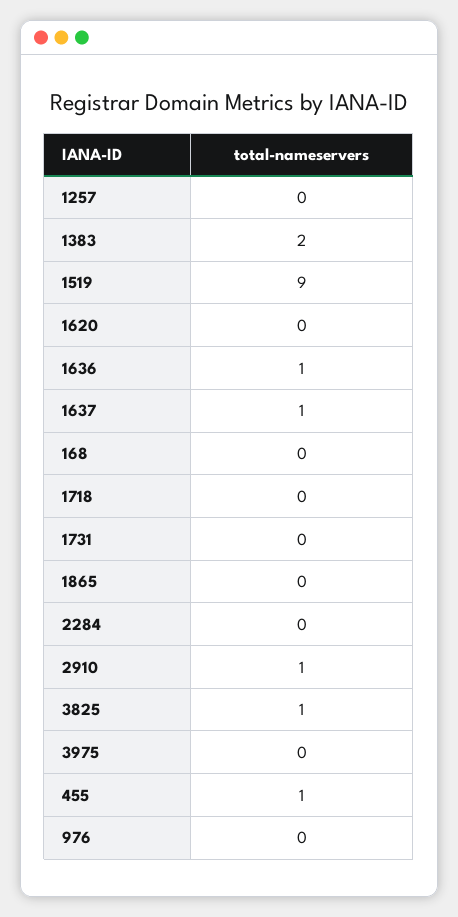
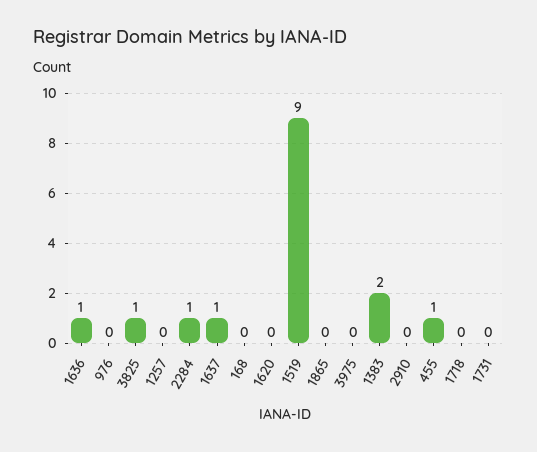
  {
    "1257": 0,
    "1383": 2,
    "1519": 9,
    "1620": 0,
    "1636": 1,
    "1637": 1,
    "168": 0,
    "1718": 0,
    "1731": 0,
    "1865": 0,
-   "2284": 0,
+   "2284": 1,
-   "2910": 1,
+   "2910": 0,
    "3825": 1,
    "3975": 0,
    "455": 1,
    "976": 0
  }

